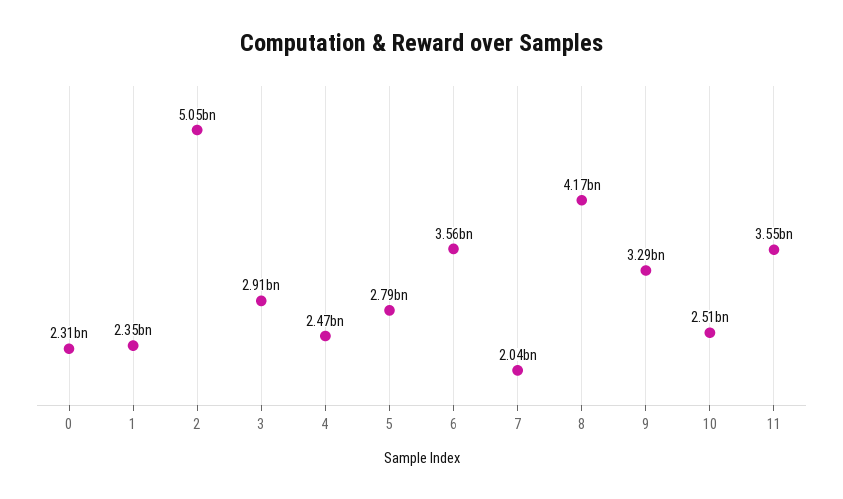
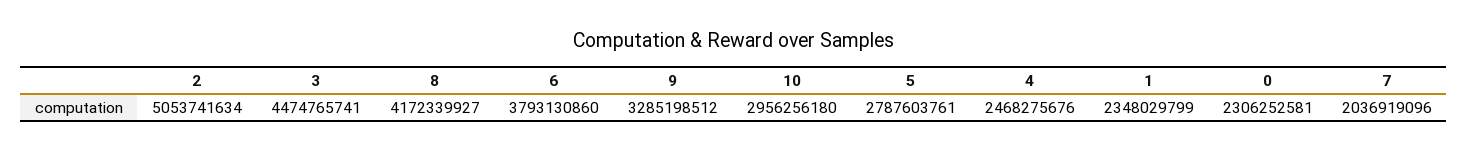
  {
    "0": 2306252581,
    "1": 2348029799,
    "2": 5053741634,
-   "3": 2910000000,
+   "3": 4474765741,
    "4": 2468275676,
    "5": 2787603761,
-   "6": 3560000000,
+   "6": 3793130860,
    "7": 2036919096,
    "8": 4172339927,
    "9": 3285198512,
-   "10": 2510000000,
+   "10": 2956256180
-   "11": 3550000000
  }

